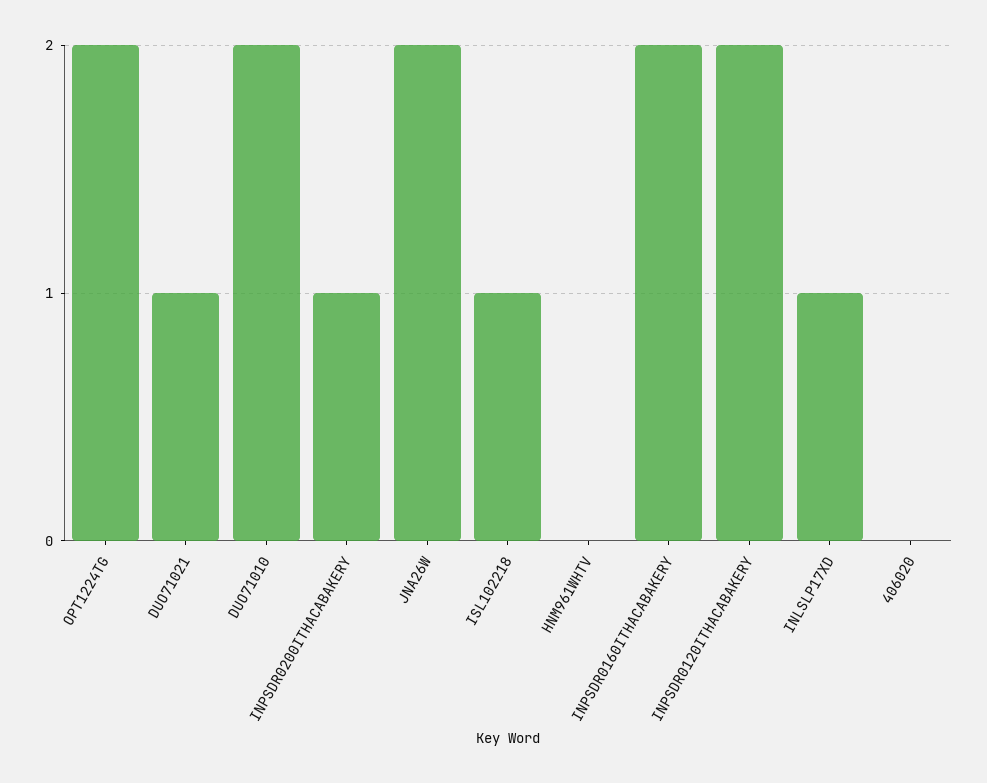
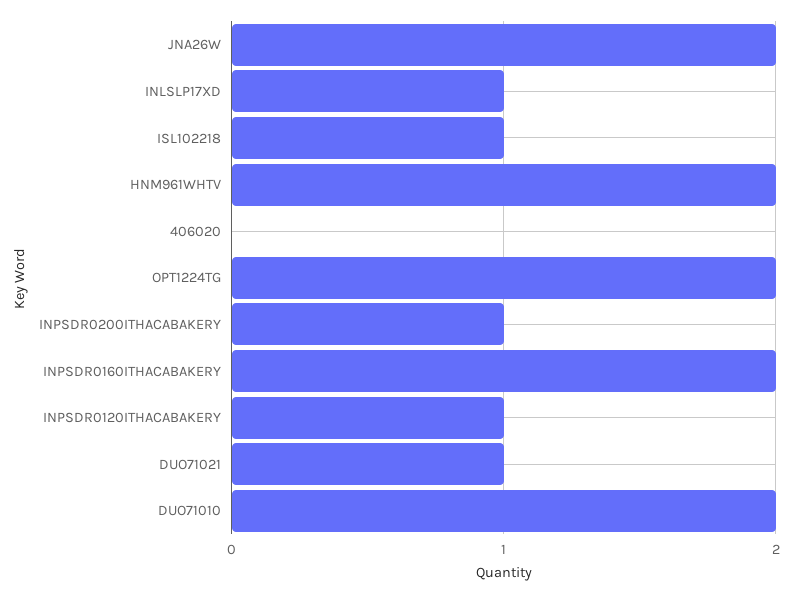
  {
    "OPT1224TG": 2,
    "DUO71021": 1,
    "DUO71010": 2,
    "INPSDR0200ITHACABAKERY": 1,
    "JNA26W": 2,
    "ISL102218": 1,
-   "HNM961WHTV": 0,
+   "HNM961WHTV": 2,
    "INPSDR0160ITHACABAKERY": 2,
-   "INPSDR0120ITHACABAKERY": 2,
+   "INPSDR0120ITHACABAKERY": 1,
    "INLSLP17XD": 1,
    "406020": 0
  }

